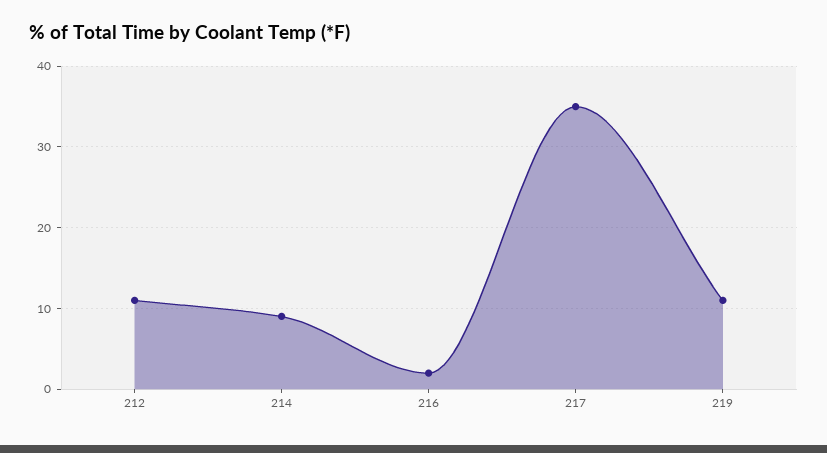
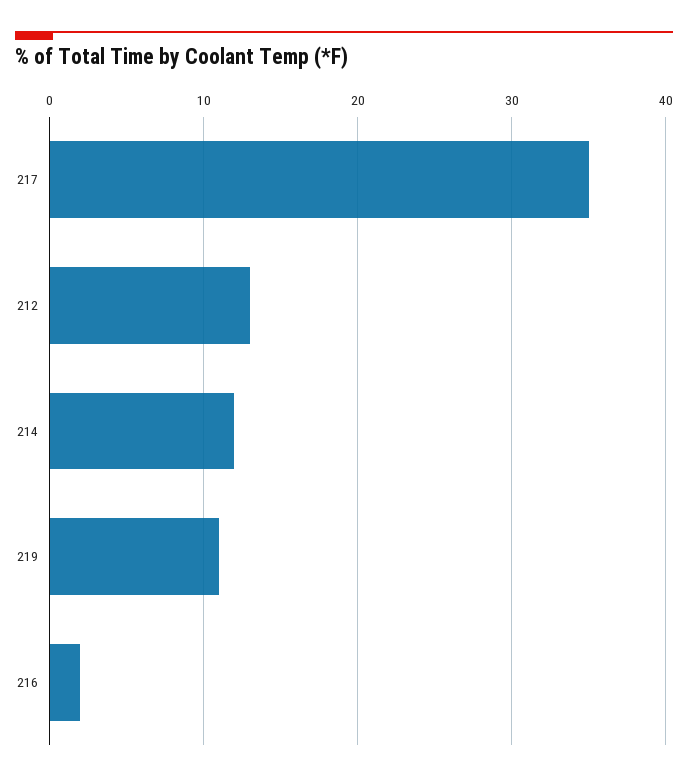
  {
-   "212": 11,
+   "212": 13,
-   "214": 9,
+   "214": 12,
    "216": 2,
    "217": 35,
    "219": 11
  }

